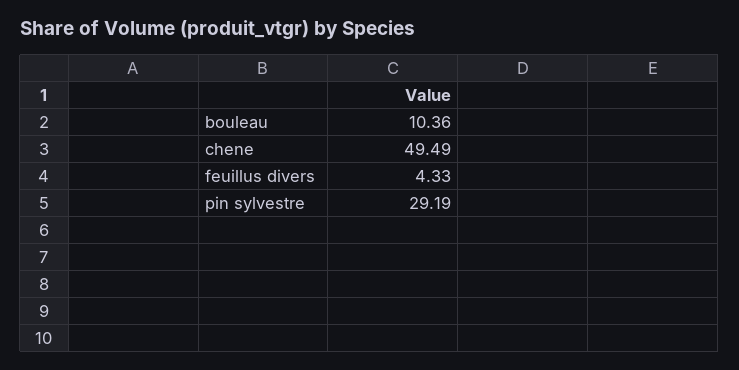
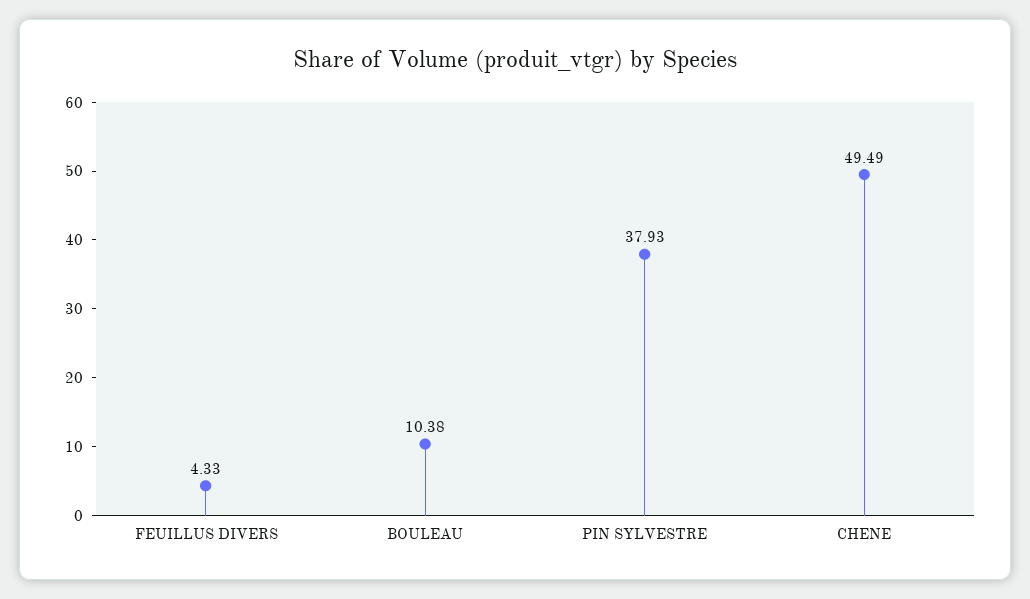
  {
-   "bouleau": 10.36,
+   "bouleau": 10.38,
    "chene": 49.49,
    "feuillus divers": 4.33,
-   "pin sylvestre": 29.19
+   "pin sylvestre": 37.93
  }

